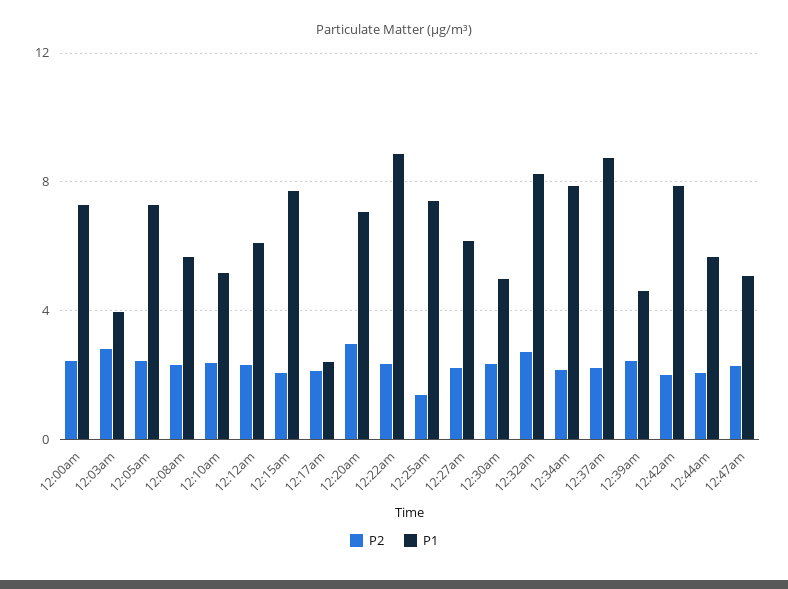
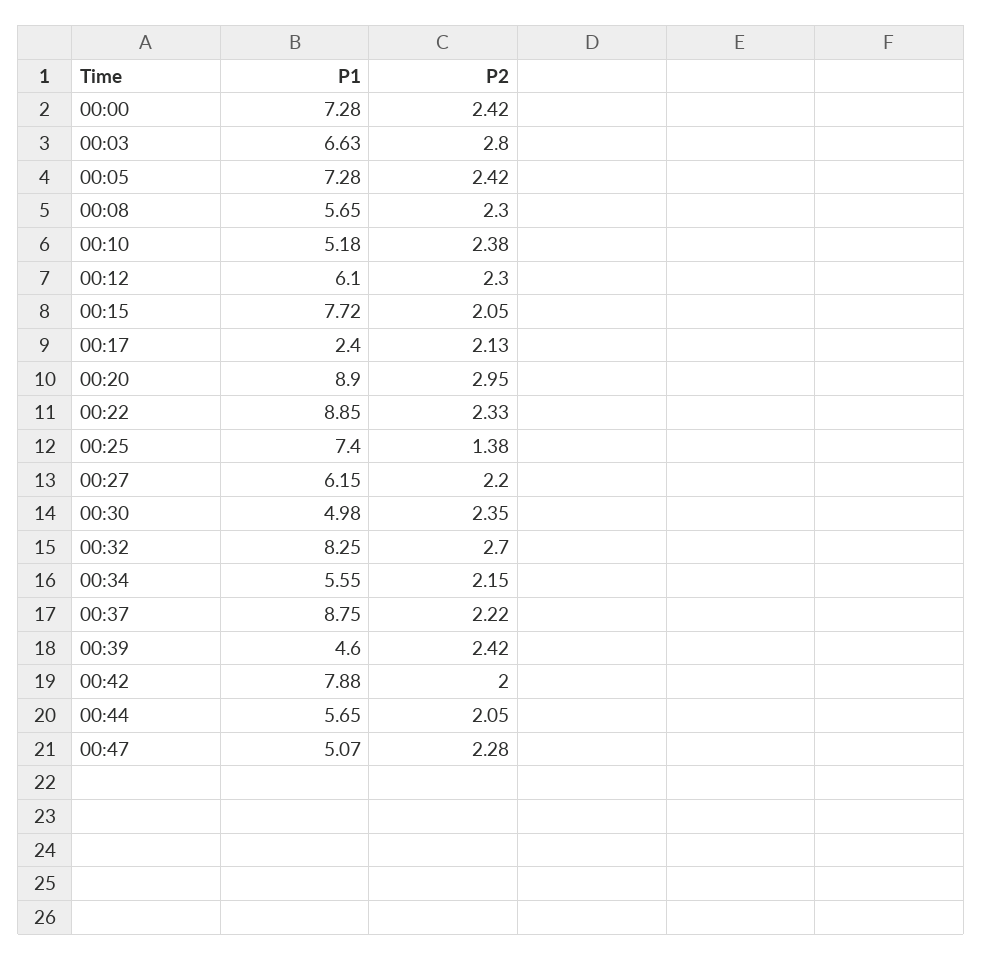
  {
    "P2": {
      "12:00am": 2.42,
      "12:03am": 2.8,
      "12:05am": 2.42,
      "12:08am": 2.3,
      "12:10am": 2.38,
      "12:12am": 2.3,
      "12:15am": 2.05,
      "12:17am": 2.13,
      "12:20am": 2.95,
      "12:22am": 2.33,
      "12:25am": 1.38,
      "12:27am": 2.2,
      "12:30am": 2.35,
      "12:32am": 2.7,
      "12:34am": 2.15,
      "12:37am": 2.22,
      "12:39am": 2.42,
      "12:42am": 2,
      "12:44am": 2.05,
      "12:47am": 2.28
    },
    "P1": {
      "12:00am": 7.28,
-     "12:03am": 4,
+     "12:03am": 6.63,
      "12:05am": 7.28,
      "12:08am": 5.65,
      "12:10am": 5.18,
      "12:12am": 6.1,
      "12:15am": 7.72,
      "12:17am": 2.4,
-     "12:20am": 7,
+     "12:20am": 8.9,
      "12:22am": 8.85,
      "12:25am": 7.4,
      "12:27am": 6.15,
      "12:30am": 4.98,
      "12:32am": 8.25,
-     "12:34am": 8,
+     "12:34am": 5.55,
      "12:37am": 8.75,
      "12:39am": 4.6,
      "12:42am": 7.88,
      "12:44am": 5.65,
      "12:47am": 5.07
    }
  }

